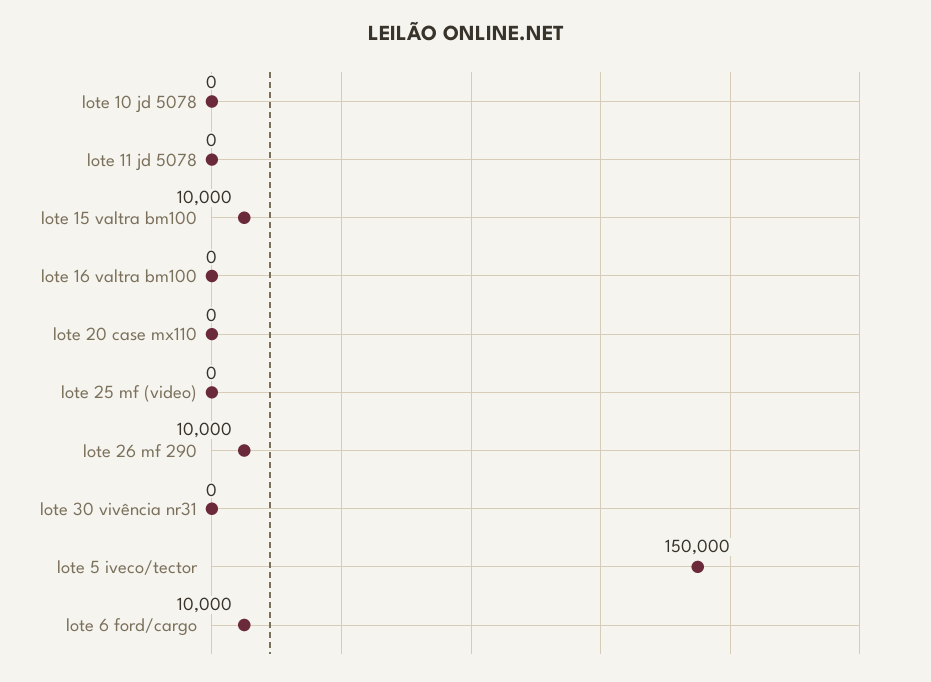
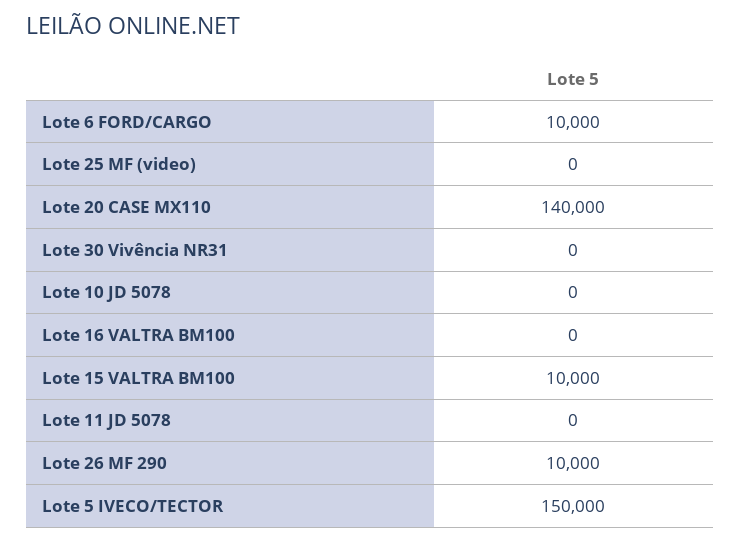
  {
    "lote 10 jd 5078": 0,
    "lote 11 jd 5078": 0,
    "lote 15 valtra bm100": 10000,
    "lote 16 valtra bm100": 0,
-   "lote 20 case mx110": 0,
+   "lote 20 case mx110": 140000,
    "lote 25 mf (video)": 0,
    "lote 26 mf 290": 10000,
    "lote 30 vivência nr31": 0,
    "lote 5 iveco/tector": 150000,
    "lote 6 ford/cargo": 10000
  }

